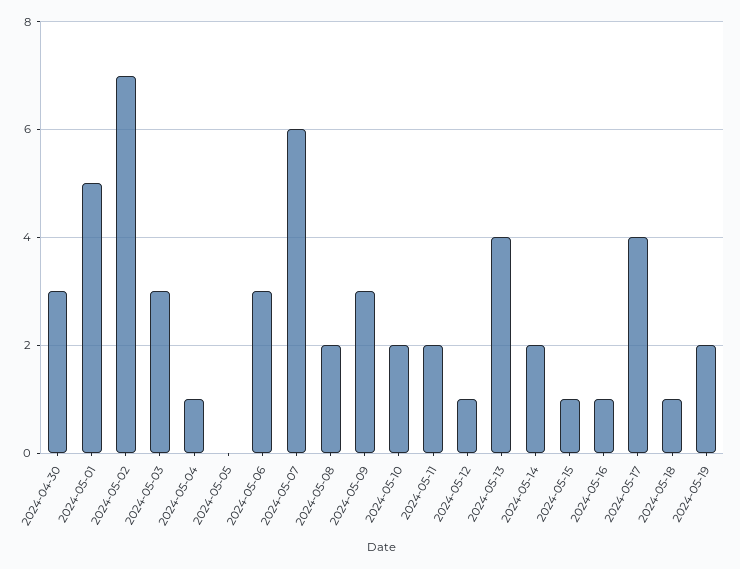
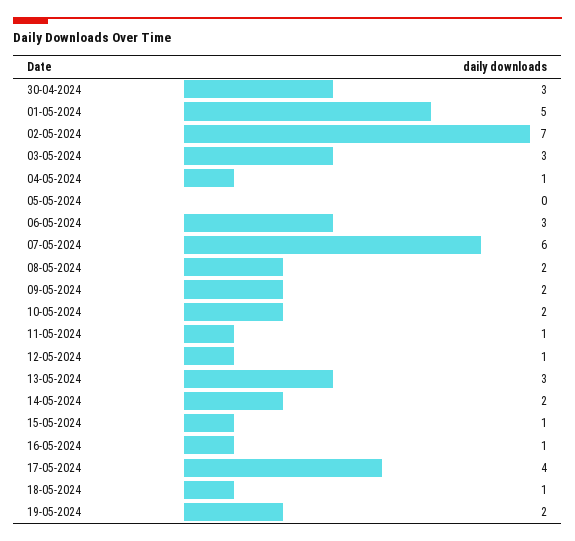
  {
    "2024-04-30": 3,
    "2024-05-01": 5,
    "2024-05-02": 7,
    "2024-05-03": 3,
    "2024-05-04": 1,
    "2024-05-05": 0,
    "2024-05-06": 3,
    "2024-05-07": 6,
    "2024-05-08": 2,
-   "2024-05-09": 3,
+   "2024-05-09": 2,
    "2024-05-10": 2,
-   "2024-05-11": 2,
+   "2024-05-11": 1,
    "2024-05-12": 1,
-   "2024-05-13": 4,
+   "2024-05-13": 3,
    "2024-05-14": 2,
    "2024-05-15": 1,
    "2024-05-16": 1,
    "2024-05-17": 4,
    "2024-05-18": 1,
    "2024-05-19": 2
  }

